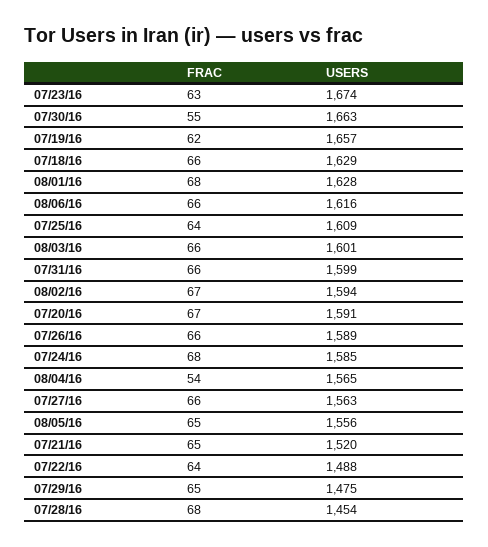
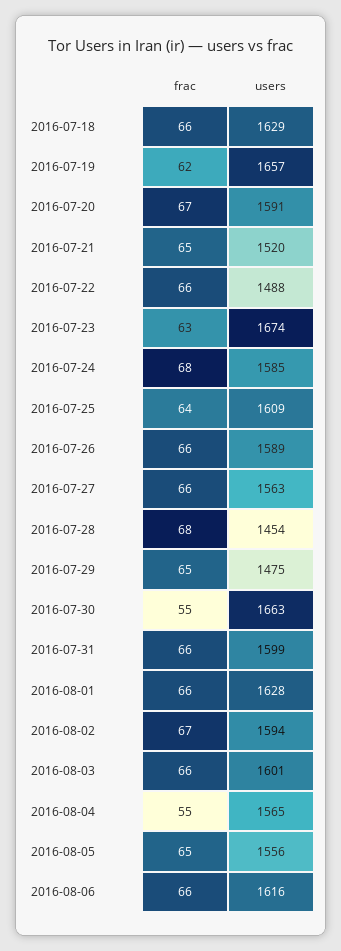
  {
    "FRAC": {
      "07/23/16": 63,
      "07/30/16": 55,
      "07/19/16": 62,
      "07/18/16": 66,
-     "08/01/16": 68,
+     "08/01/16": 66,
      "08/06/16": 66,
      "07/25/16": 64,
      "08/03/16": 66,
      "07/31/16": 66,
      "08/02/16": 67,
      "07/20/16": 67,
      "07/26/16": 66,
      "07/24/16": 68,
-     "08/04/16": 54,
+     "08/04/16": 55,
      "07/27/16": 66,
      "08/05/16": 65,
      "07/21/16": 65,
-     "07/22/16": 64,
+     "07/22/16": 66,
      "07/29/16": 65,
      "07/28/16": 68
    },
    "USERS": {
      "07/23/16": 1674,
      "07/30/16": 1663,
      "07/19/16": 1657,
      "07/18/16": 1629,
      "08/01/16": 1628,
      "08/06/16": 1616,
      "07/25/16": 1609,
      "08/03/16": 1601,
      "07/31/16": 1599,
      "08/02/16": 1594,
      "07/20/16": 1591,
      "07/26/16": 1589,
      "07/24/16": 1585,
      "08/04/16": 1565,
      "07/27/16": 1563,
      "08/05/16": 1556,
      "07/21/16": 1520,
      "07/22/16": 1488,
      "07/29/16": 1475,
      "07/28/16": 1454
    }
  }

